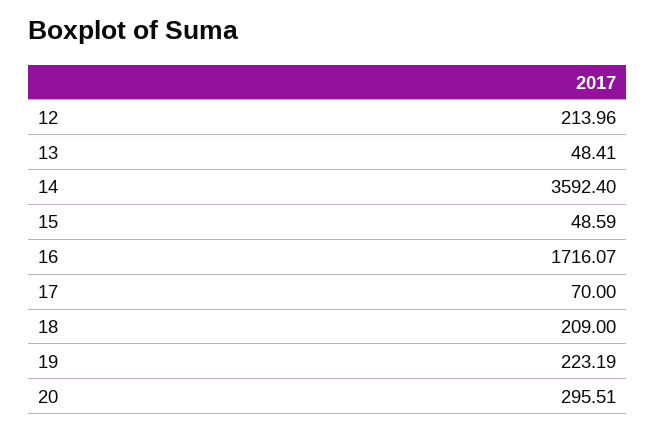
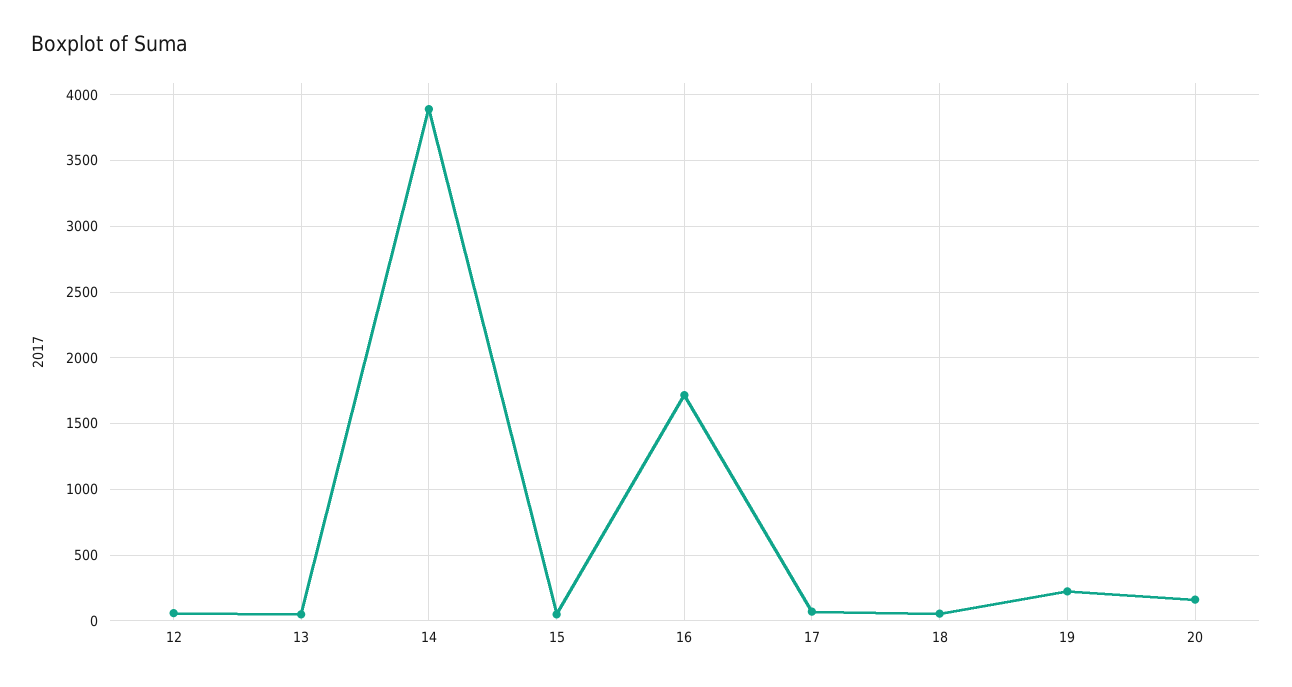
  {
-   "12": 213.96,
+   "12": 50,
    "13": 48.41,
-   "14": 3592.4,
+   "14": 3900,
    "15": 48.59,
    "16": 1716.07,
    "17": 70,
-   "18": 209,
+   "18": 50,
    "19": 223.19,
-   "20": 295.51
+   "20": 150
  }

